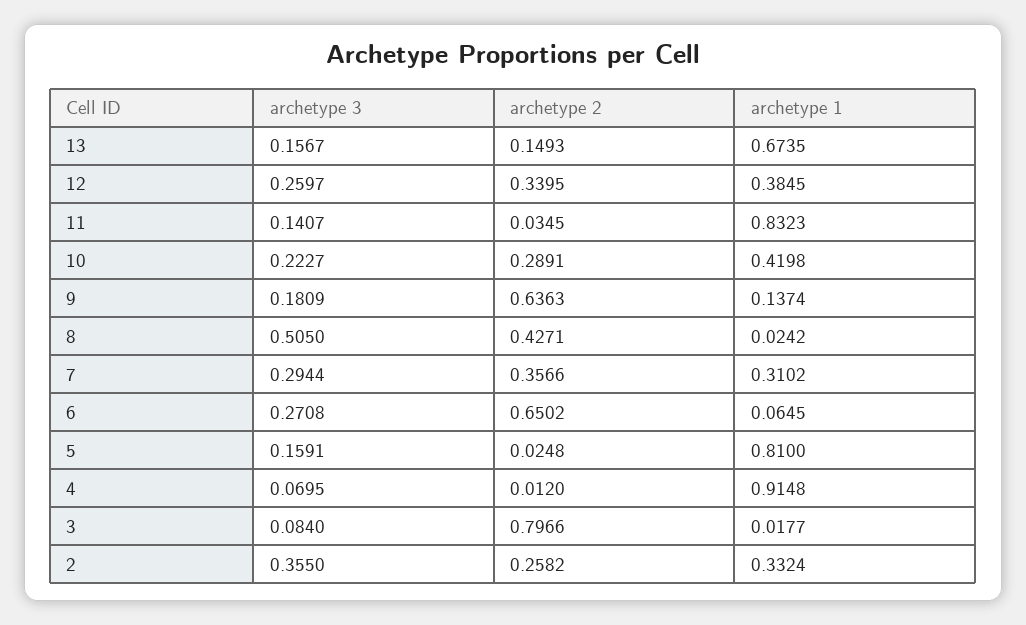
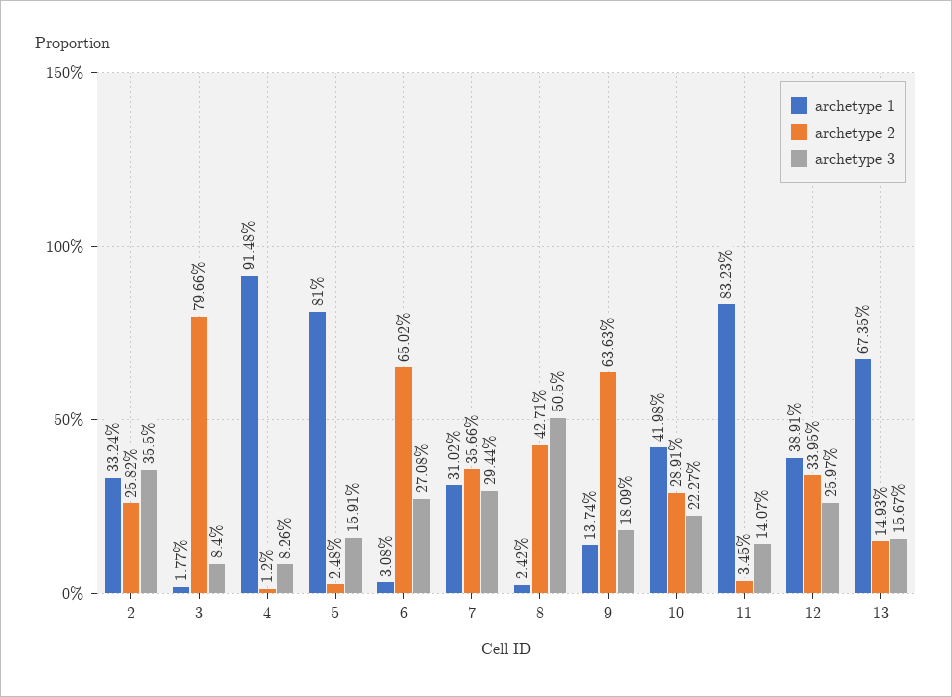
  {
    "archetype 3": {
      "13": 0.1567,
      "12": 0.2597,
      "11": 0.1407,
      "10": 0.2227,
      "9": 0.1809,
      "8": 0.505,
      "7": 0.2944,
      "6": 0.2708,
      "5": 0.1591,
-     "4": 0.0695,
+     "4": 0.0826,
      "3": 0.084,
      "2": 0.355
    },
    "archetype 2": {
      "13": 0.1493,
      "12": 0.3395,
      "11": 0.0345,
      "10": 0.2891,
      "9": 0.6363,
      "8": 0.4271,
      "7": 0.3566,
      "6": 0.6502,
      "5": 0.0248,
      "4": 0.012,
      "3": 0.7966,
      "2": 0.2582
    },
    "archetype 1": {
      "13": 0.6735,
-     "12": 0.3845,
+     "12": 0.3891,
      "11": 0.8323,
      "10": 0.4198,
      "9": 0.1374,
      "8": 0.0242,
      "7": 0.3102,
-     "6": 0.0645,
+     "6": 0.0308,
      "5": 0.81,
      "4": 0.9148,
      "3": 0.0177,
      "2": 0.3324
    }
  }

